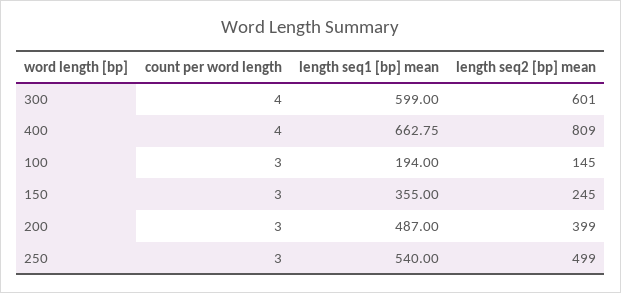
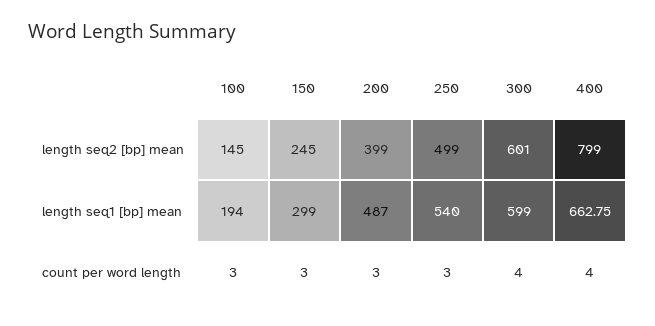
  {
    "count per word length": {
      "300": 4,
      "400": 4,
      "100": 3,
      "150": 3,
      "200": 3,
      "250": 3
    },
    "length seq1 [bp] mean": {
      "300": 599,
      "400": 662.75,
      "100": 194,
-     "150": 355,
+     "150": 299,
      "200": 487,
      "250": 540
    },
    "length seq2 [bp] mean": {
      "300": 601,
-     "400": 809,
+     "400": 799,
      "100": 145,
      "150": 245,
      "200": 399,
      "250": 499
    }
  }

